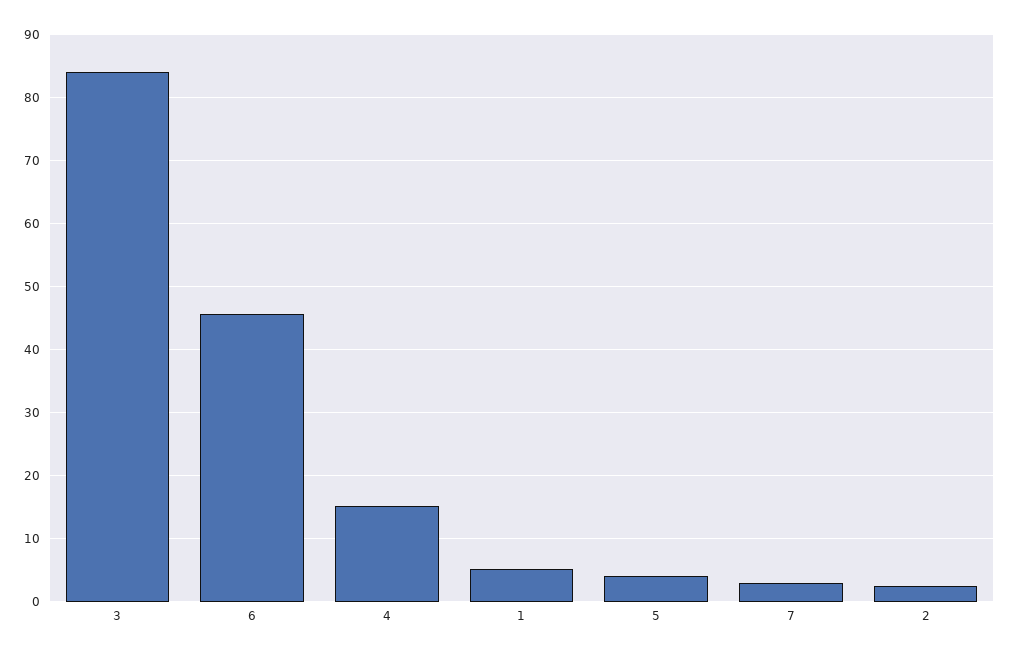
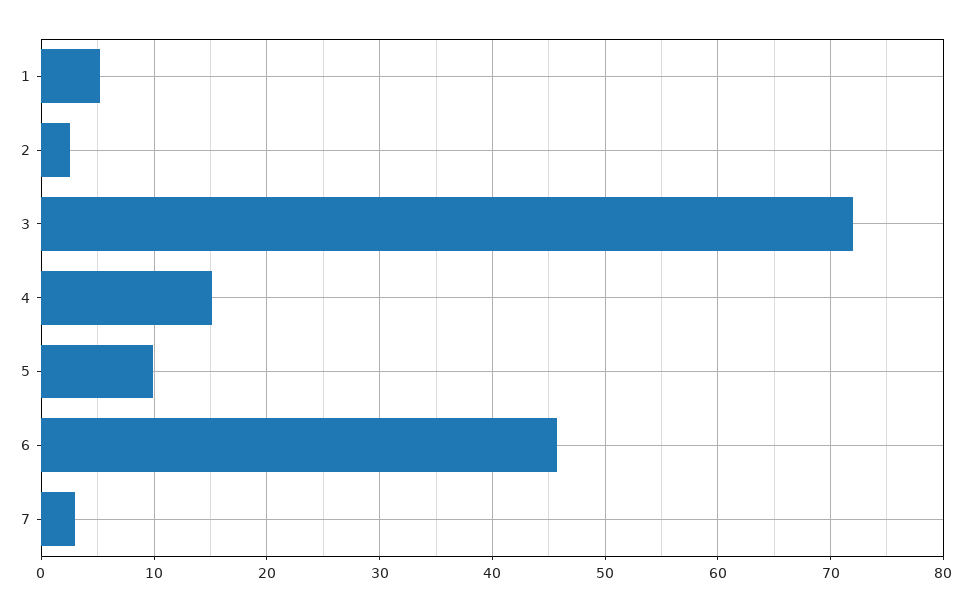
  {
-   "3": 84,
+   "3": 72,
    "6": 46,
    "4": 15,
    "1": 5,
-   "5": 4,
+   "5": 10,
    "7": 3,
    "2": 3
  }

